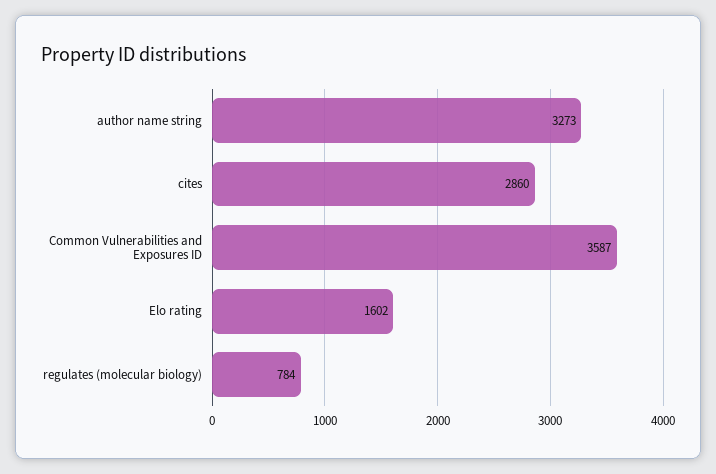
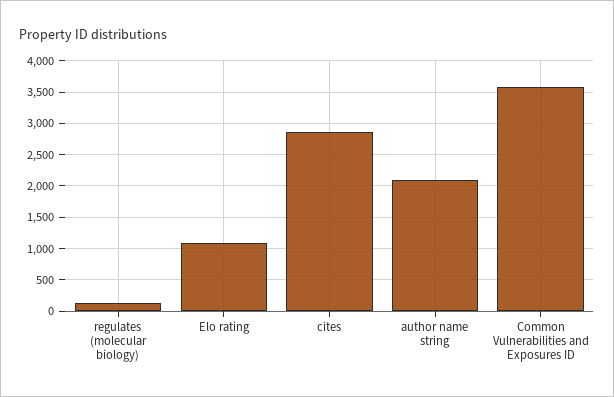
  {
-   "author name string": 3273,
+   "author name string": 2100,
    "cites": 2860,
    "Common Vulnerabilities and Exposures ID": 3587,
-   "Elo rating": 1602,
+   "Elo rating": 1100,
-   "regulates (molecular biology)": 784
+   "regulates (molecular biology)": 100
  }

